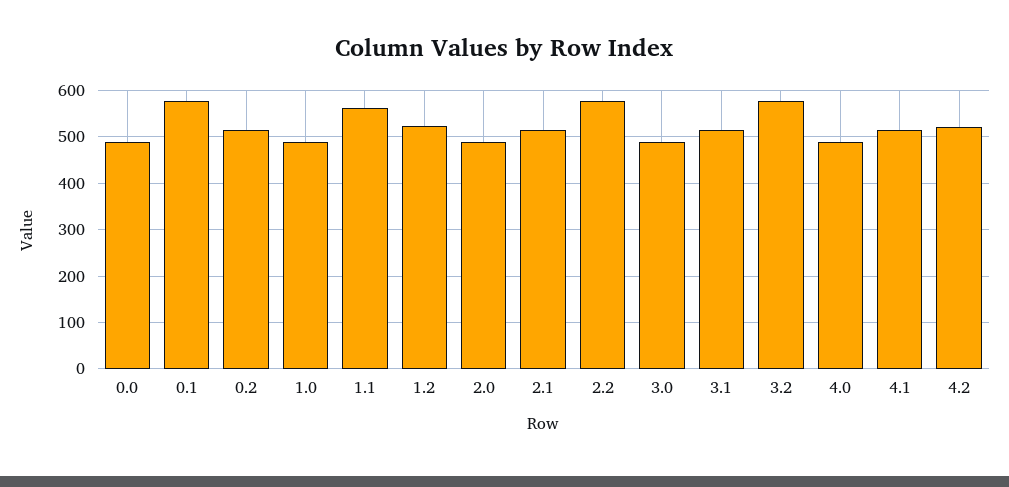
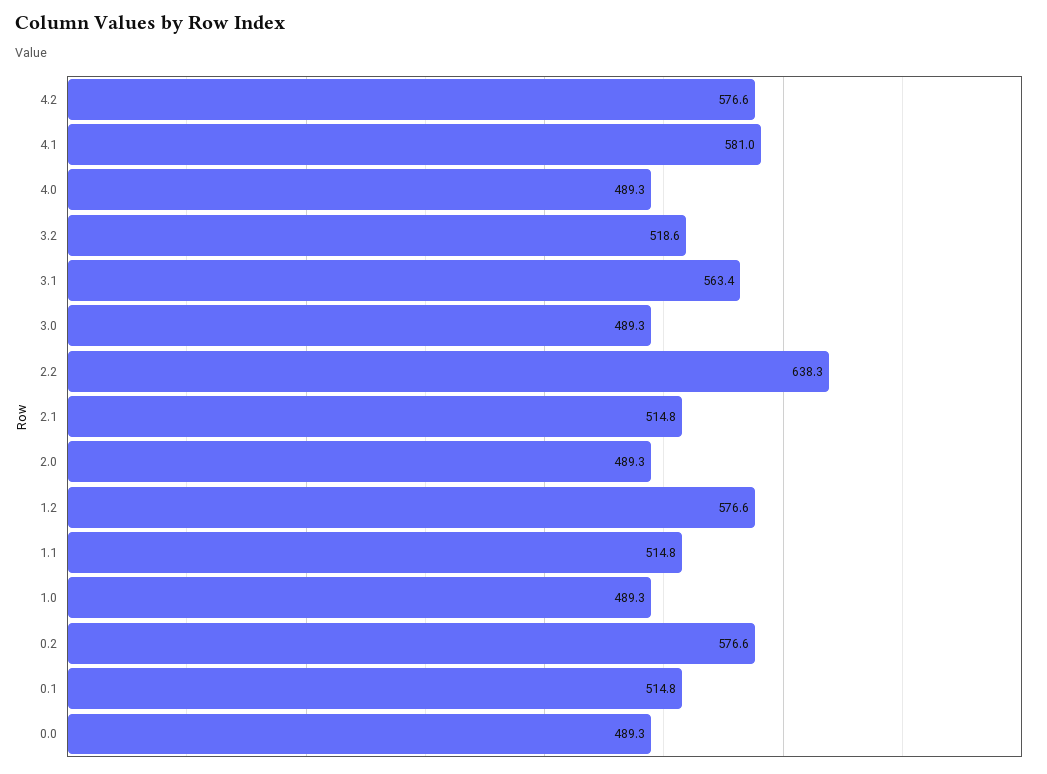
  {
    "0.0": 489.3,
-   "0.1": 580,
+   "0.1": 514.8,
-   "0.2": 520,
+   "0.2": 576.6,
    "1.0": 489.3,
-   "1.1": 560,
+   "1.1": 514.8,
-   "1.2": 520,
+   "1.2": 576.6,
    "2.0": 489.3,
    "2.1": 514.8,
-   "2.2": 580,
+   "2.2": 638.3,
    "3.0": 489.3,
-   "3.1": 520,
+   "3.1": 563.4,
-   "3.2": 580,
+   "3.2": 518.6,
    "4.0": 489.3,
-   "4.1": 520,
+   "4.1": 581,
-   "4.2": 520
+   "4.2": 576.6
  }

